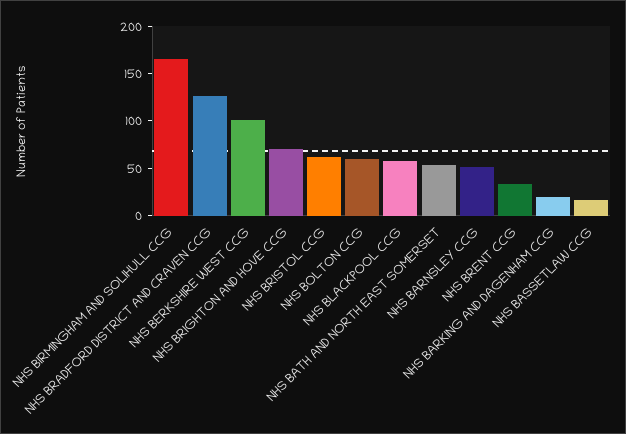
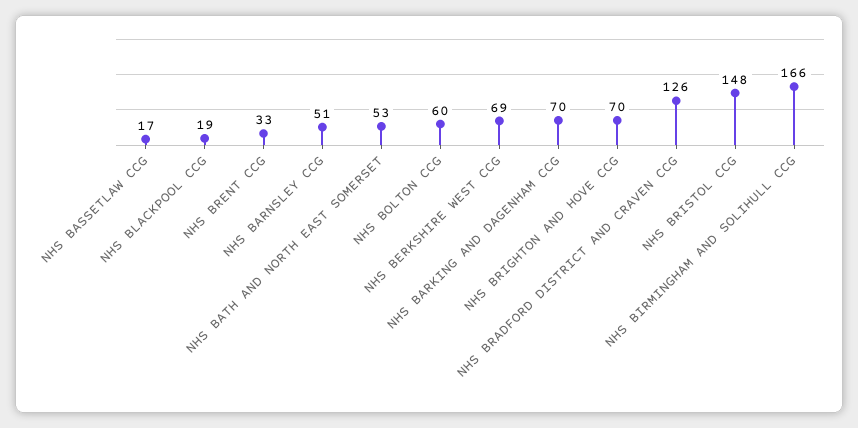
  {
    "NHS BIRMINGHAM AND SOLIHULL CCG": 166,
    "NHS BRADFORD DISTRICT AND CRAVEN CCG": 126,
-   "NHS BERKSHIRE WEST CCG": 100,
+   "NHS BERKSHIRE WEST CCG": 69,
    "NHS BRIGHTON AND HOVE CCG": 70,
-   "NHS BRISTOL CCG": 60,
+   "NHS BRISTOL CCG": 148,
    "NHS BOLTON CCG": 60,
-   "NHS BLACKPOOL CCG": 60,
+   "NHS BLACKPOOL CCG": 19,
    "NHS BATH AND NORTH EAST SOMERSET": 53,
    "NHS BARNSLEY CCG": 51,
    "NHS BRENT CCG": 33,
-   "NHS BARKING AND DAGENHAM CCG": 20,
+   "NHS BARKING AND DAGENHAM CCG": 70,
    "NHS BASSETLAW CCG": 17
  }

